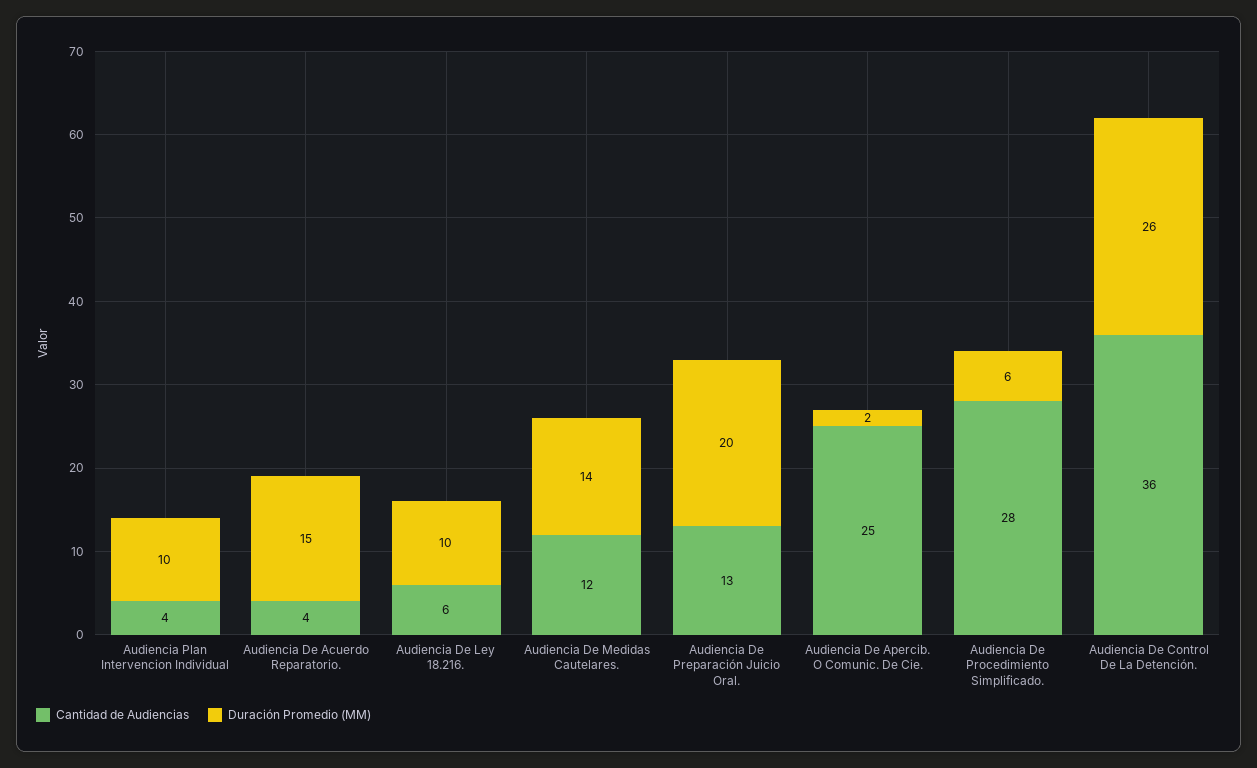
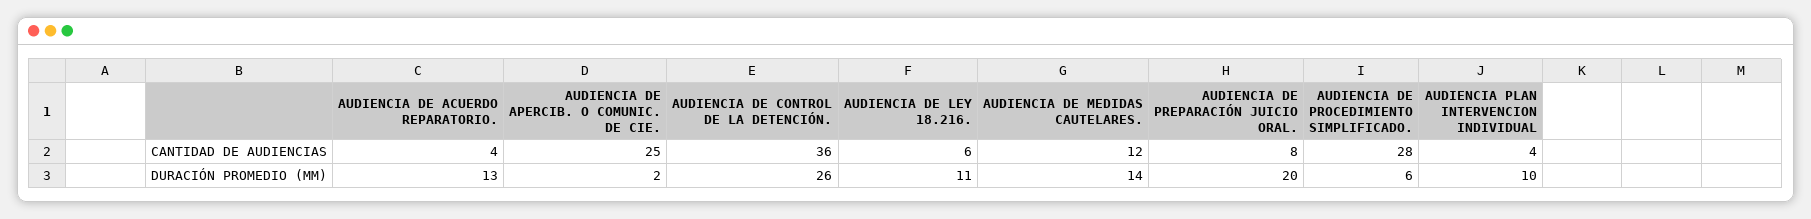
  {
    "Cantidad de Audiencias": {
      "Audiencia Plan Intervencion Individual": 4,
      "Audiencia De Acuerdo Reparatorio.": 4,
      "Audiencia De Ley 18.216.": 6,
      "Audiencia De Medidas Cautelares.": 12,
-     "Audiencia De Preparación Juicio Oral.": 13,
+     "Audiencia De Preparación Juicio Oral.": 8,
      "Audiencia De Apercib. O Comunic. De Cie.": 25,
      "Audiencia De Procedimiento Simplificado.": 28,
      "Audiencia De Control De La Detención.": 36
    },
    "Duración Promedio (MM)": {
      "Audiencia Plan Intervencion Individual": 10,
-     "Audiencia De Acuerdo Reparatorio.": 15,
+     "Audiencia De Acuerdo Reparatorio.": 13,
-     "Audiencia De Ley 18.216.": 10,
+     "Audiencia De Ley 18.216.": 11,
      "Audiencia De Medidas Cautelares.": 14,
      "Audiencia De Preparación Juicio Oral.": 20,
      "Audiencia De Apercib. O Comunic. De Cie.": 2,
      "Audiencia De Procedimiento Simplificado.": 6,
      "Audiencia De Control De La Detención.": 26
    }
  }

